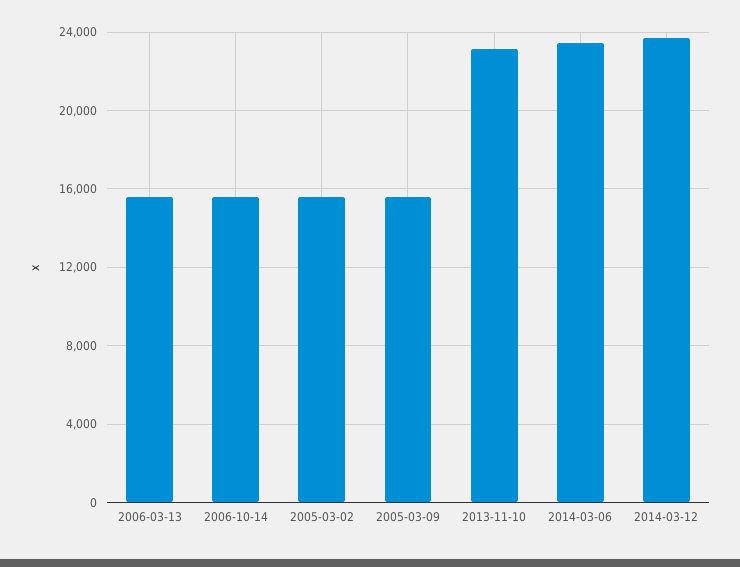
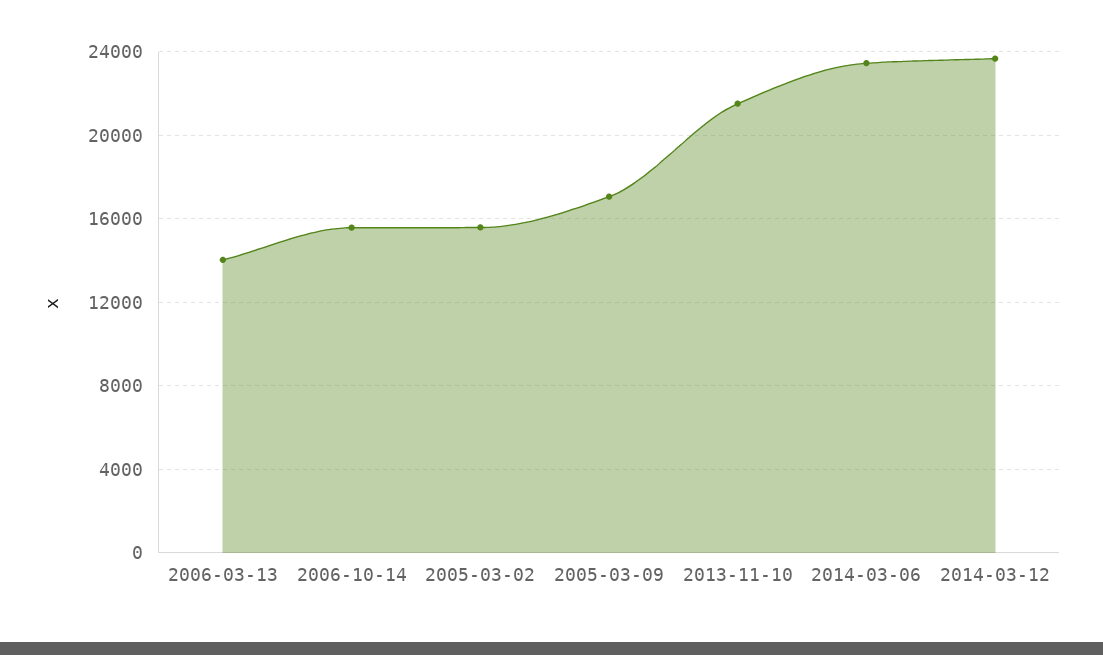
  {
-   "2006-03-13": 15500,
+   "2006-03-13": 14000,
    "2006-10-14": 15500,
    "2005-03-02": 15500,
-   "2005-03-09": 15500,
+   "2005-03-09": 17000,
-   "2013-11-10": 23000,
+   "2013-11-10": 21500,
    "2014-03-06": 23500,
    "2014-03-12": 23500
  }

